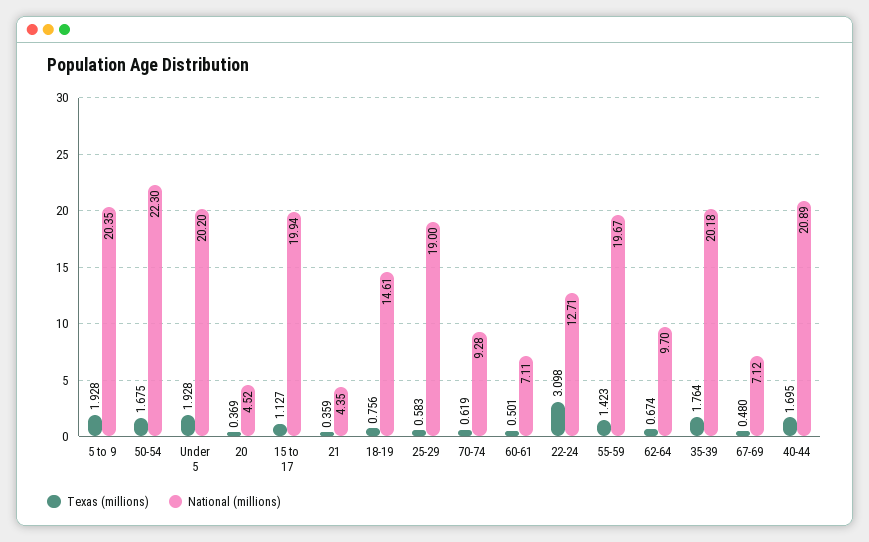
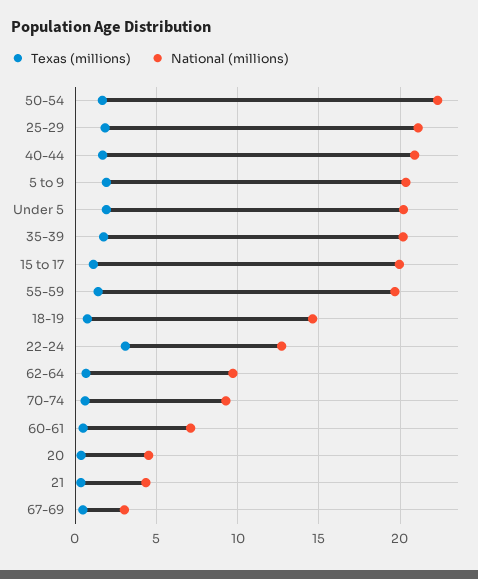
  {
    "Texas (millions)": {
      "5 to 9": 1.928,
      "50-54": 1.675,
      "Under 5": 1.928,
      "20": 0.369,
      "15 to 17": 1.127,
      "21": 0.359,
      "18-19": 0.756,
-     "25-29": 0.583,
+     "25-29": 2,
      "70-74": 0.619,
      "60-61": 0.501,
      "22-24": 3.098,
      "55-59": 1.423,
      "62-64": 0.674,
      "35-39": 1.764,
      "67-69": 0.48,
      "40-44": 1.695
    },
    "National (millions)": {
      "5 to 9": 20.35,
      "50-54": 22.3,
      "Under 5": 20.2,
      "20": 4.52,
      "15 to 17": 19.94,
      "21": 4.35,
      "18-19": 14.61,
-     "25-29": 19,
+     "25-29": 21,
      "70-74": 9.28,
      "60-61": 7.11,
      "22-24": 12.71,
      "55-59": 19.67,
      "62-64": 9.7,
      "35-39": 20.18,
-     "67-69": 7.12,
+     "67-69": 3,
      "40-44": 20.89
    }
  }

